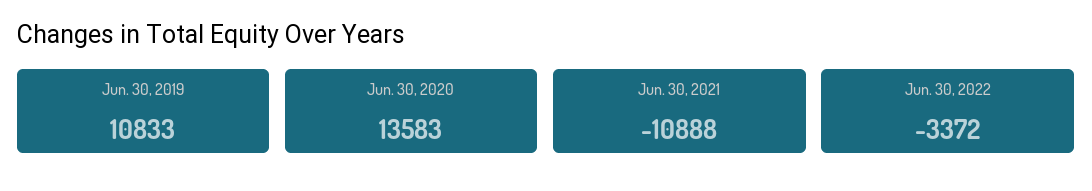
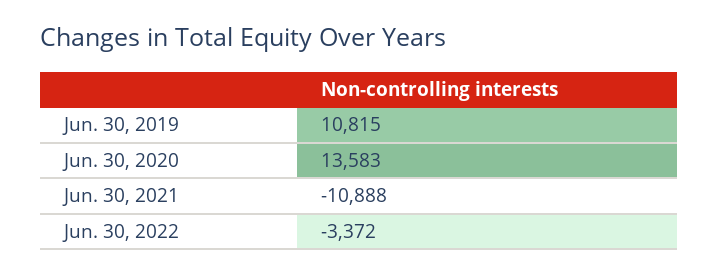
  {
-   "Jun. 30, 2019": 10833,
+   "Jun. 30, 2019": 10815,
    "Jun. 30, 2020": 13583,
    "Jun. 30, 2021": -10888,
    "Jun. 30, 2022": -3372
  }

